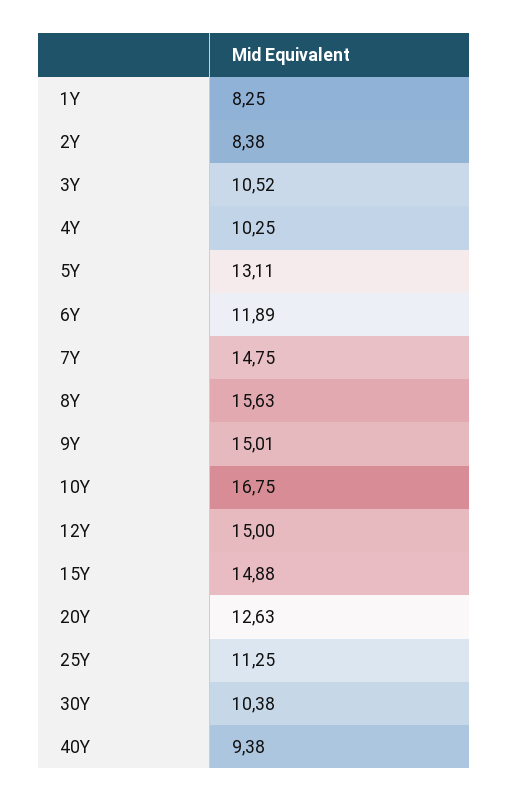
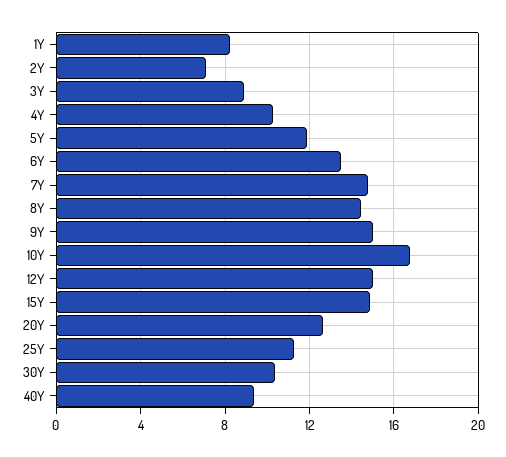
  {
    "1Y": 8.25,
-   "2Y": 8.38,
+   "2Y": 7,
-   "3Y": 10.52,
+   "3Y": 9,
    "4Y": 10.25,
-   "5Y": 13.11,
+   "5Y": 12,
-   "6Y": 11.89,
+   "6Y": 13.5,
    "7Y": 14.75,
-   "8Y": 15.63,
+   "8Y": 14.5,
    "9Y": 15.01,
    "10Y": 16.75,
    "12Y": 15,
    "15Y": 14.88,
    "20Y": 12.63,
    "25Y": 11.25,
    "30Y": 10.38,
    "40Y": 9.38
  }

